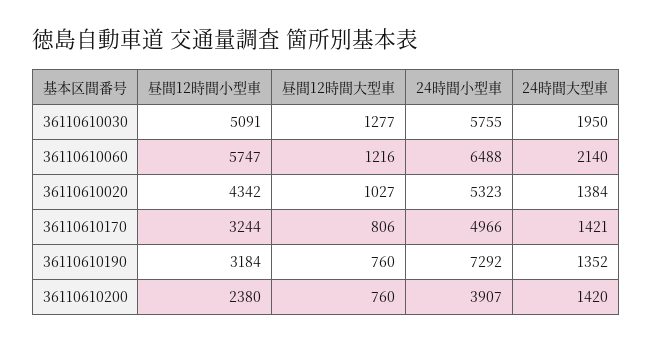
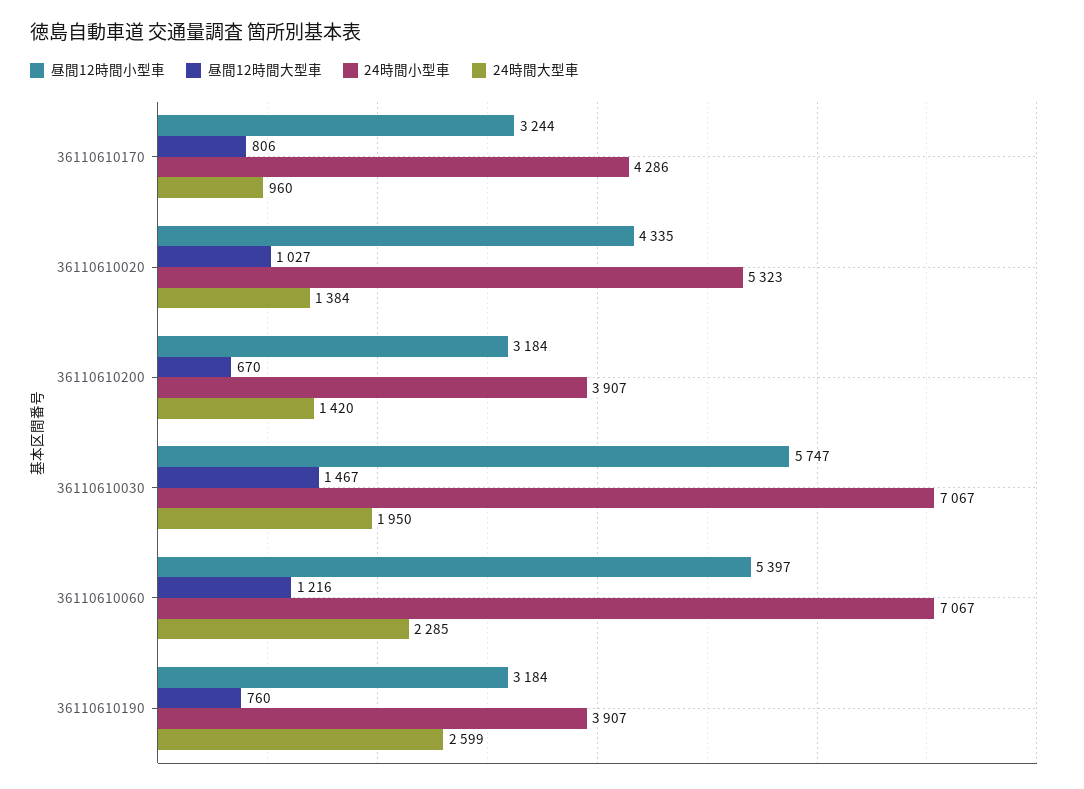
  {
    "昼間12時間小型車": {
-     "36110610030": 5091,
+     "36110610030": 5747,
-     "36110610060": 5747,
+     "36110610060": 5397,
-     "36110610020": 4342,
+     "36110610020": 4335,
      "36110610170": 3244,
      "36110610190": 3184,
-     "36110610200": 2380
+     "36110610200": 3184
    },
    "昼間12時間大型車": {
-     "36110610030": 1277,
+     "36110610030": 1467,
      "36110610060": 1216,
      "36110610020": 1027,
      "36110610170": 806,
      "36110610190": 760,
-     "36110610200": 760
+     "36110610200": 670
    },
    "24時間小型車": {
-     "36110610030": 5755,
+     "36110610030": 7067,
-     "36110610060": 6488,
+     "36110610060": 7067,
      "36110610020": 5323,
-     "36110610170": 4966,
+     "36110610170": 4286,
-     "36110610190": 7292,
+     "36110610190": 3907,
      "36110610200": 3907
    },
    "24時間大型車": {
      "36110610030": 1950,
-     "36110610060": 2140,
+     "36110610060": 2285,
      "36110610020": 1384,
-     "36110610170": 1421,
+     "36110610170": 960,
-     "36110610190": 1352,
+     "36110610190": 2599,
      "36110610200": 1420
    }
  }

